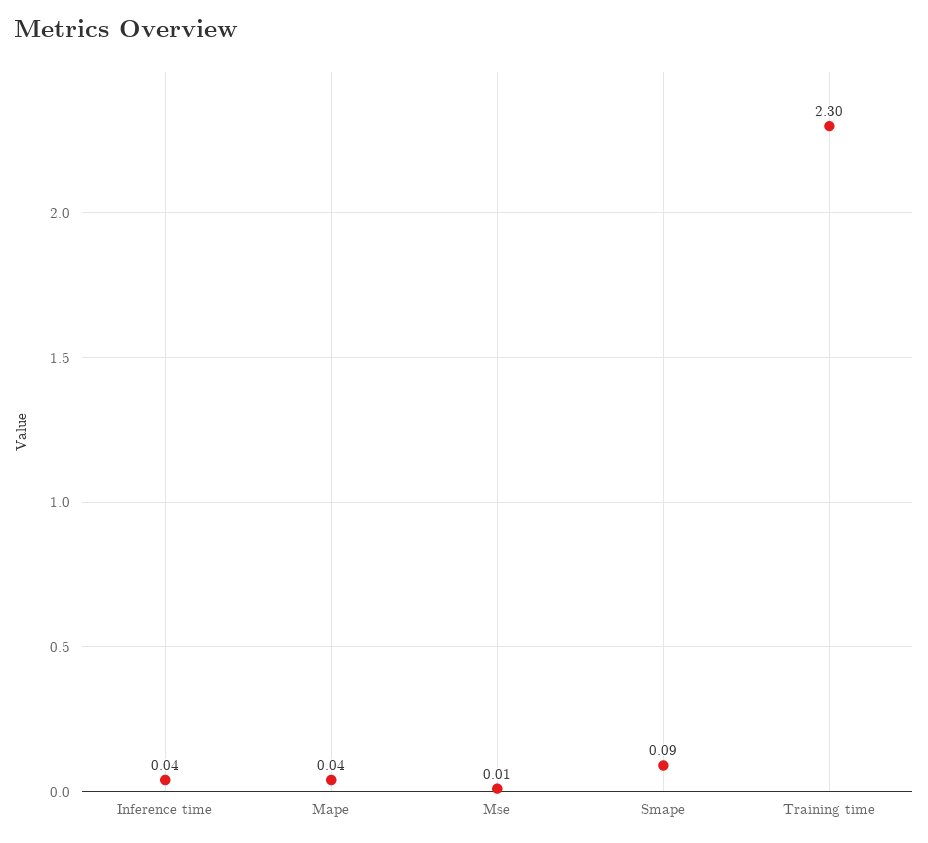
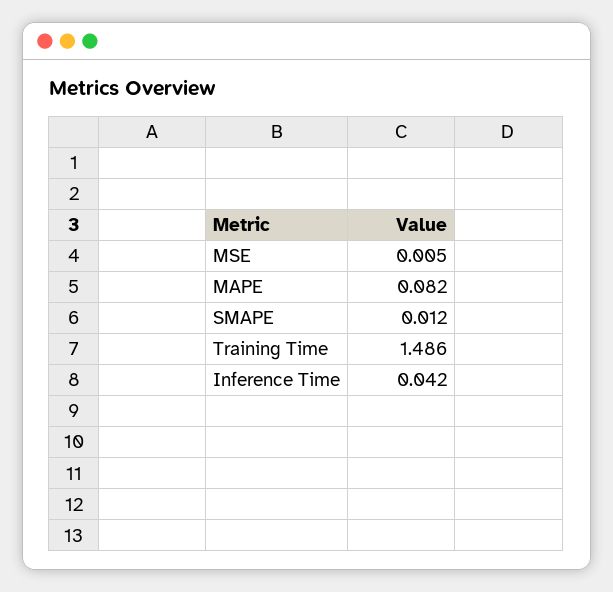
  {
    "Inference time": 0.042,
-   "Mape": 0.04,
+   "Mape": 0.082,
    "Mse": 0.005,
-   "Smape": 0.09,
+   "Smape": 0.012,
-   "Training time": 2.3
+   "Training time": 1.486
  }

